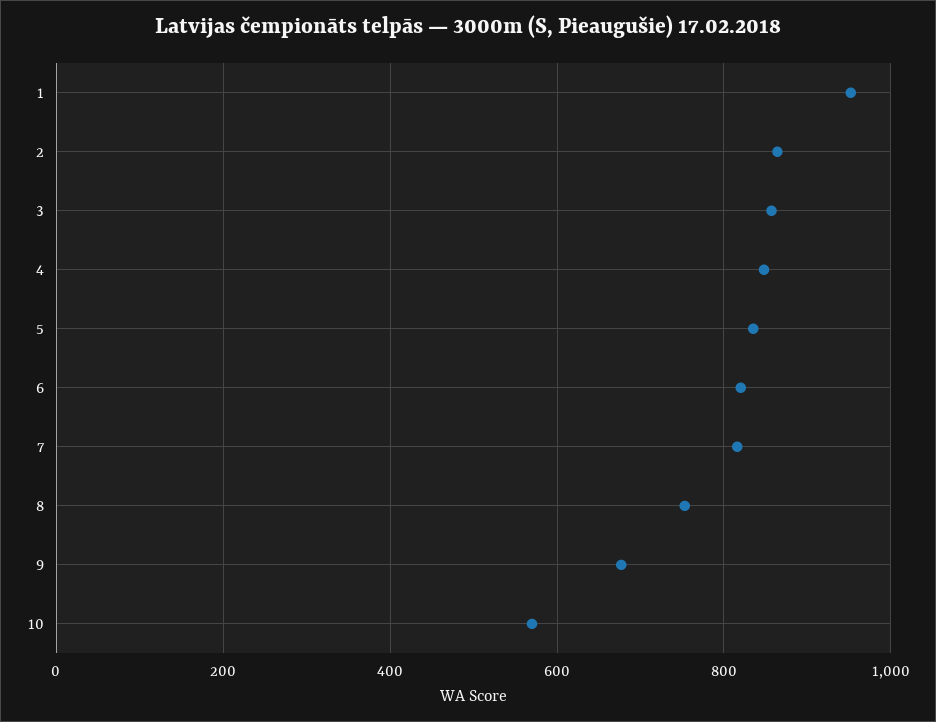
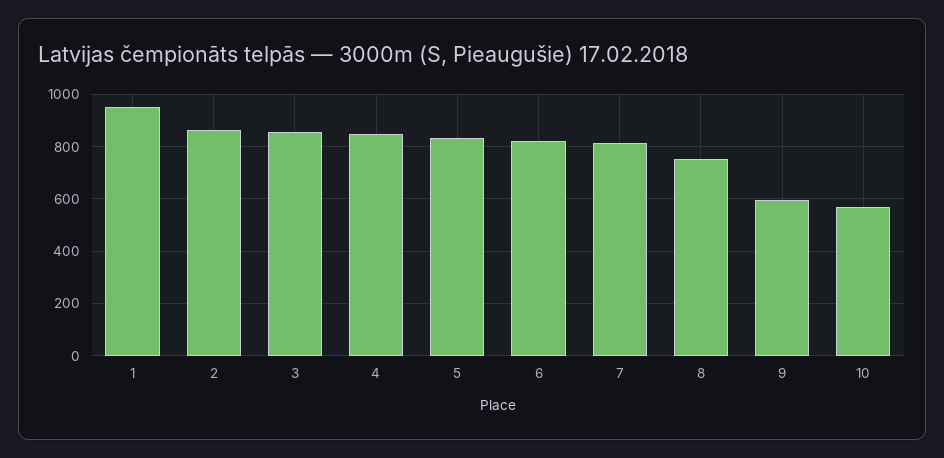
  {
    "1": 960,
    "2": 860,
    "3": 860,
    "4": 840,
    "5": 840,
    "6": 820,
    "7": 820,
    "8": 760,
-   "9": 680,
+   "9": 600,
    "10": 580
  }

